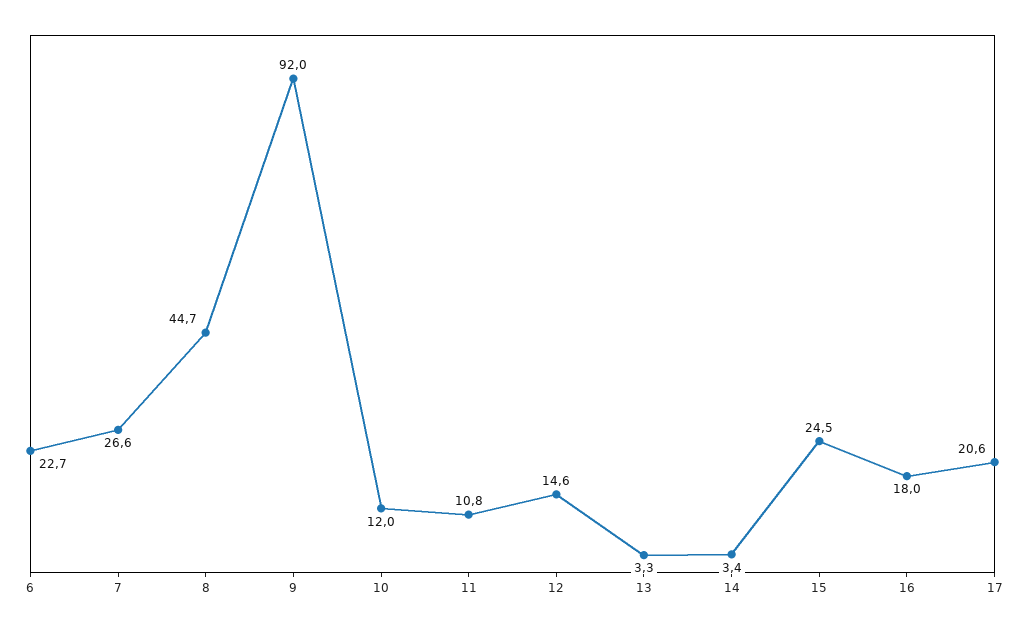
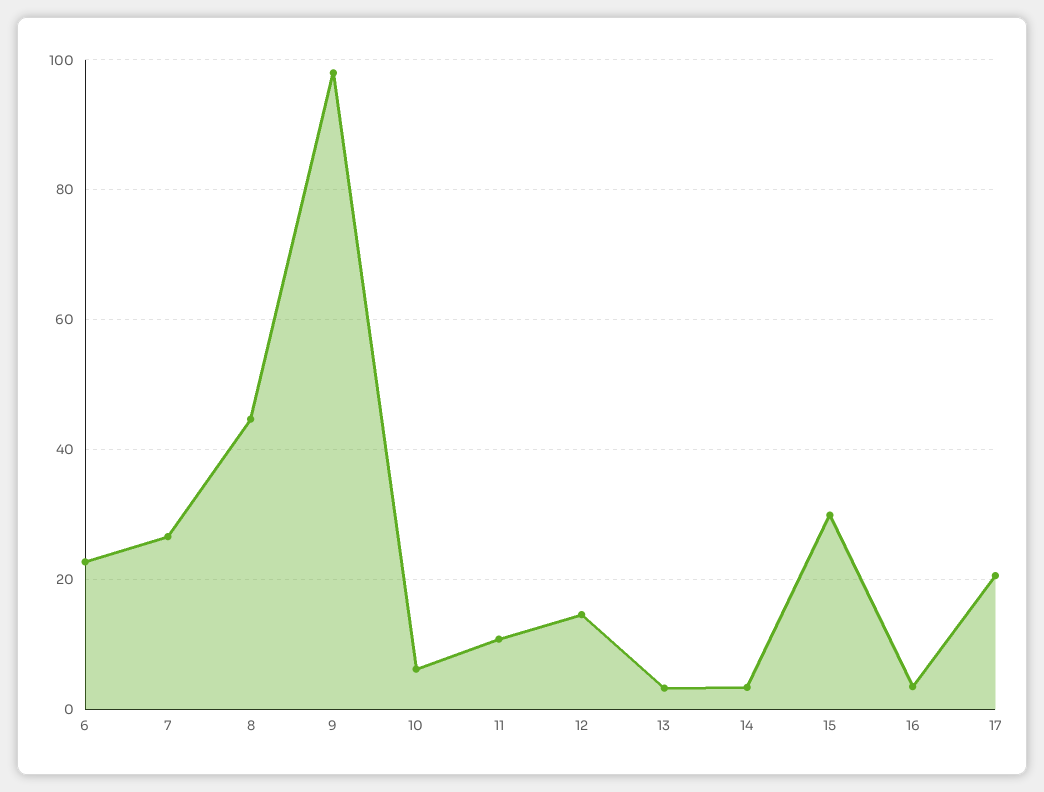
  {
    "6": 22.7,
    "7": 26.6,
    "8": 44.7,
-   "9": 92,
+   "9": 98,
-   "10": 12,
+   "10": 6,
    "11": 10.8,
    "12": 14.6,
    "13": 3.3,
    "14": 3.4,
-   "15": 24.5,
+   "15": 30,
-   "16": 18,
+   "16": 4,
    "17": 20.6
  }

